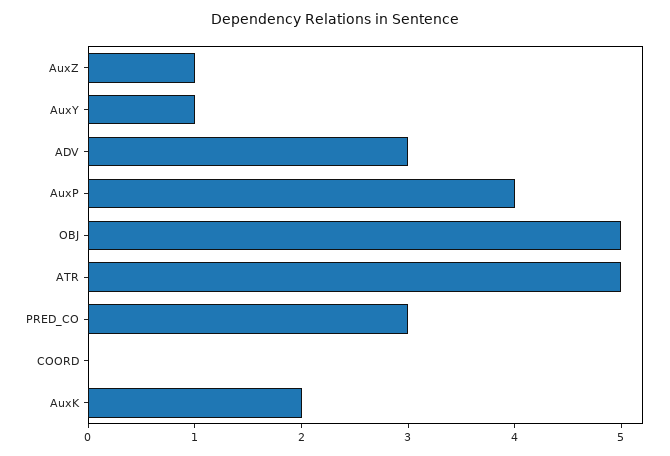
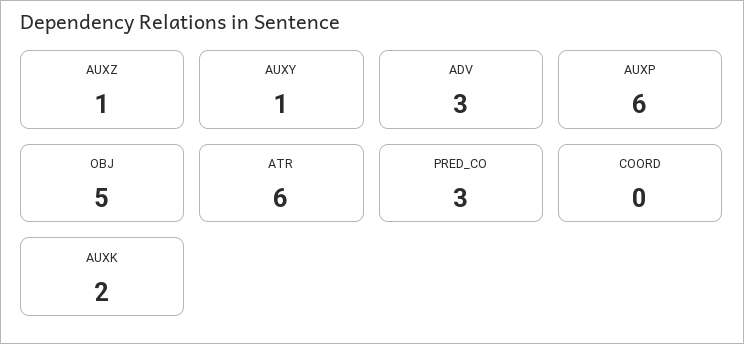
  {
    "AuxZ": 1,
    "AuxY": 1,
    "ADV": 3,
-   "AuxP": 4,
+   "AuxP": 6,
    "OBJ": 5,
-   "ATR": 5,
+   "ATR": 6,
    "PRED_CO": 3,
    "COORD": 0,
    "AuxK": 2
  }

